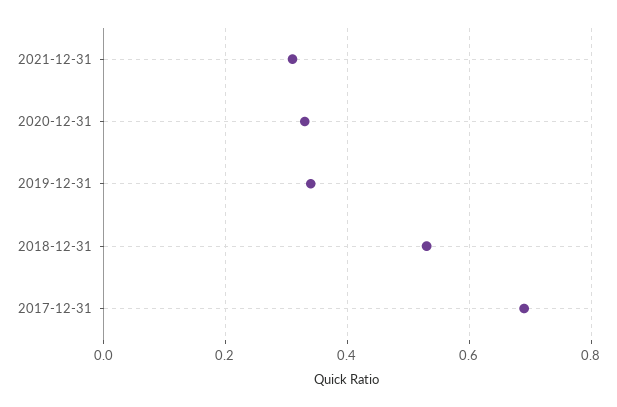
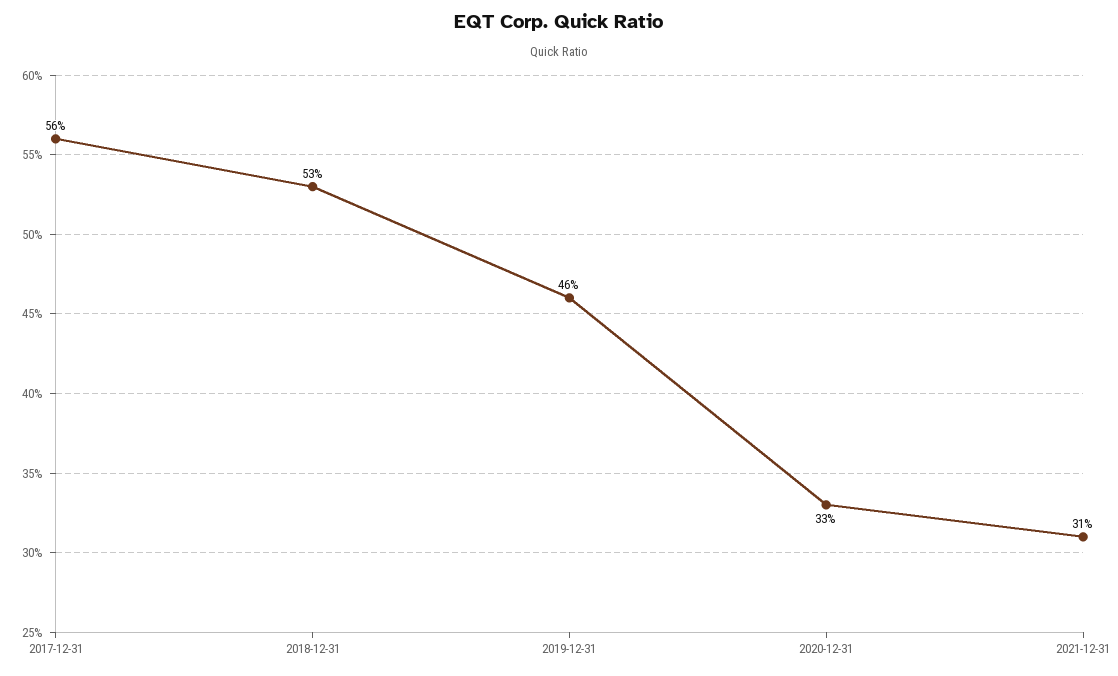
  {
    "2021-12-31": 0.31,
    "2020-12-31": 0.33,
-   "2019-12-31": 0.35,
+   "2019-12-31": 0.46,
    "2018-12-31": 0.53,
-   "2017-12-31": 0.7
+   "2017-12-31": 0.56
  }

